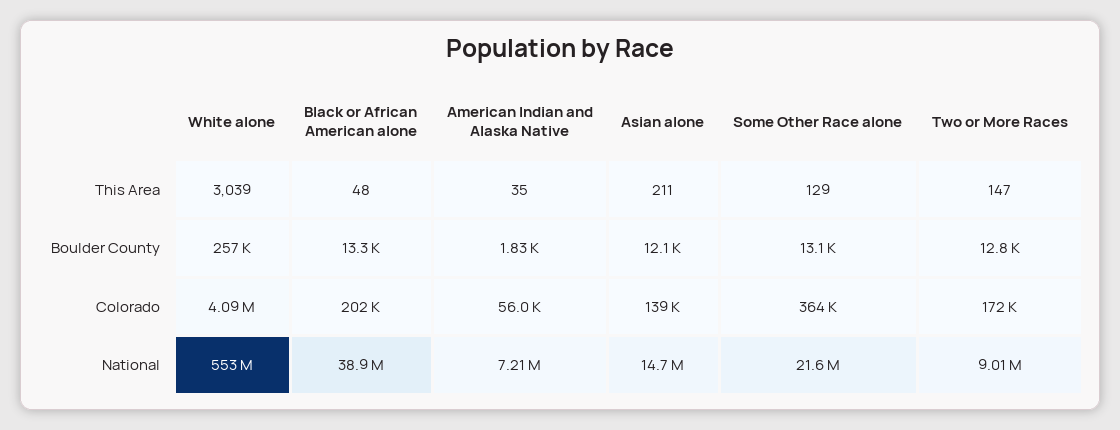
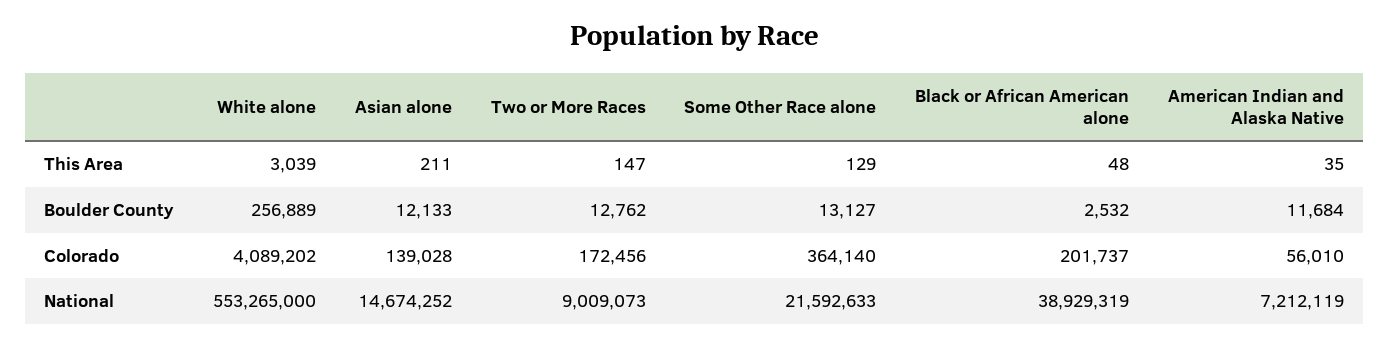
  {
    "White alone": {
      "This Area": 3039,
      "Boulder County": 256889,
      "Colorado": 4089202,
      "National": 553265000
    },
    "Black or African American alone": {
      "This Area": 48,
-     "Boulder County": 13300,
+     "Boulder County": 2532,
      "Colorado": 201737,
      "National": 38929319
    },
    "American Indian and Alaska Native": {
      "This Area": 35,
-     "Boulder County": 1830,
+     "Boulder County": 11684,
      "Colorado": 56010,
      "National": 7212119
    },
    "Asian alone": {
      "This Area": 211,
      "Boulder County": 12133,
      "Colorado": 139028,
      "National": 14674252
    },
    "Some Other Race alone": {
      "This Area": 129,
      "Boulder County": 13127,
      "Colorado": 364140,
      "National": 21592633
    },
    "Two or More Races": {
      "This Area": 147,
      "Boulder County": 12762,
      "Colorado": 172456,
      "National": 9009073
    }
  }

